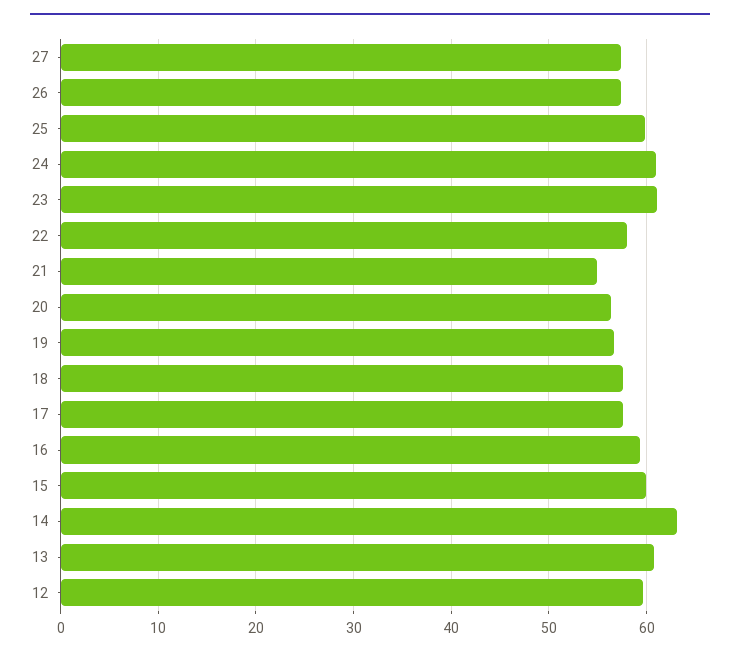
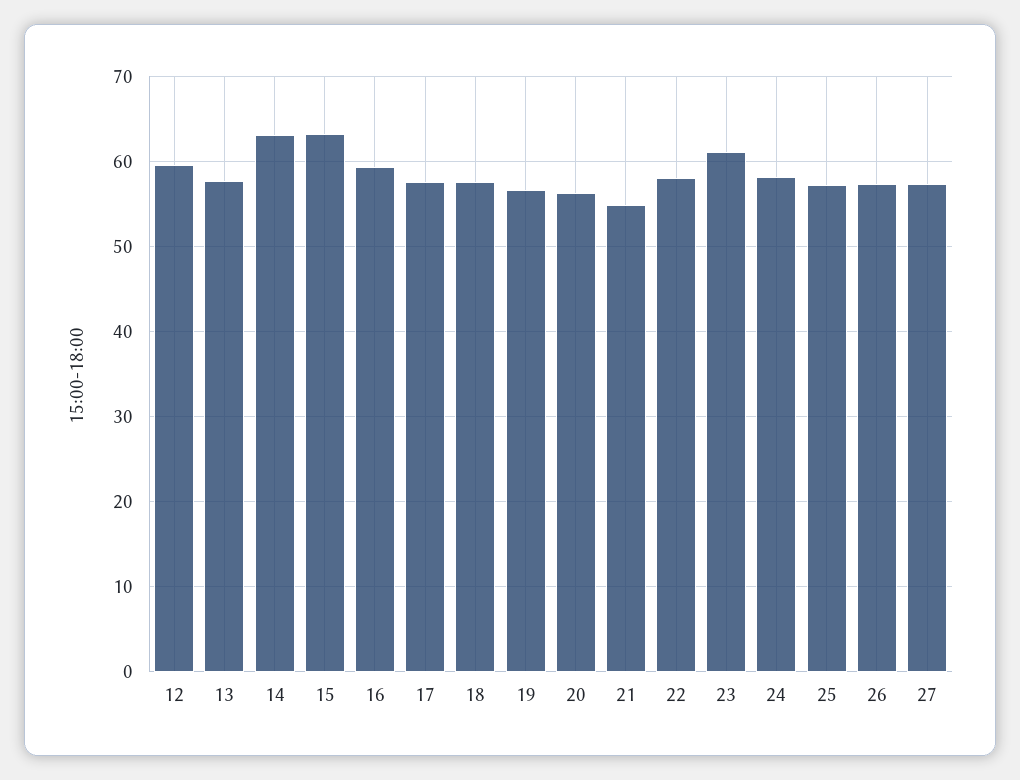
  {
    "27": 57,
    "26": 57,
-   "25": 60,
+   "25": 57,
-   "24": 61,
+   "24": 58,
    "23": 61,
    "22": 58,
    "21": 55,
    "20": 56,
    "19": 57,
    "18": 58,
    "17": 58,
    "16": 59,
-   "15": 60,
+   "15": 63,
    "14": 63,
-   "13": 61,
+   "13": 58,
    "12": 60
  }

